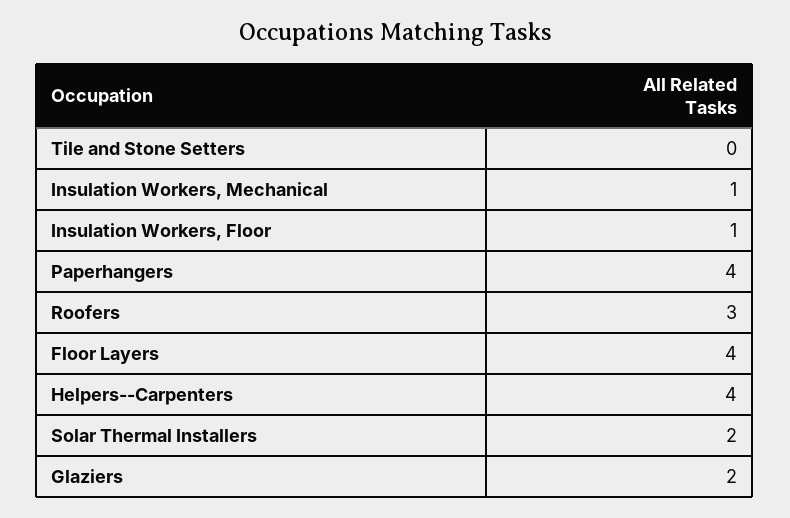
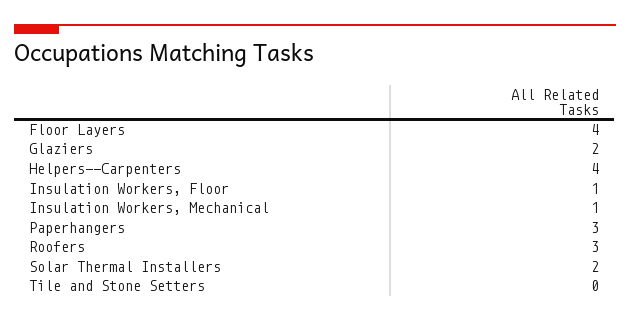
  {
    "Tile and Stone Setters": 0,
    "Insulation Workers, Mechanical": 1,
    "Insulation Workers, Floor": 1,
-   "Paperhangers": 4,
+   "Paperhangers": 3,
    "Roofers": 3,
    "Floor Layers": 4,
    "Helpers--Carpenters": 4,
    "Solar Thermal Installers": 2,
    "Glaziers": 2
  }

